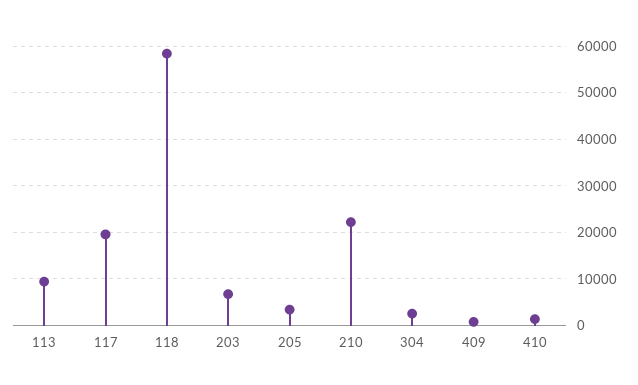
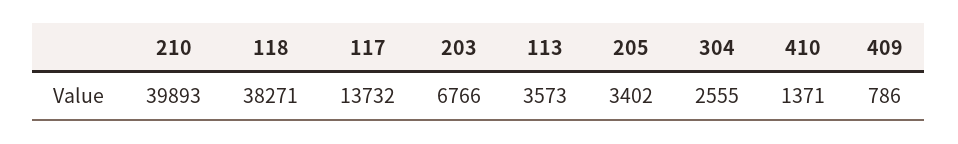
  {
-   "113": 10000,
+   "113": 3573,
-   "117": 20000,
+   "117": 13732,
-   "118": 58000,
+   "118": 38271,
    "203": 6766,
    "205": 3402,
-   "210": 22000,
+   "210": 39893,
    "304": 2555,
    "409": 786,
    "410": 1371
  }

